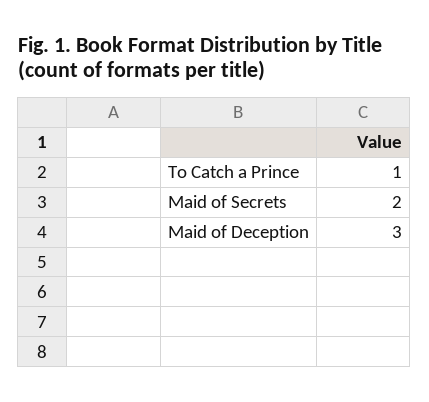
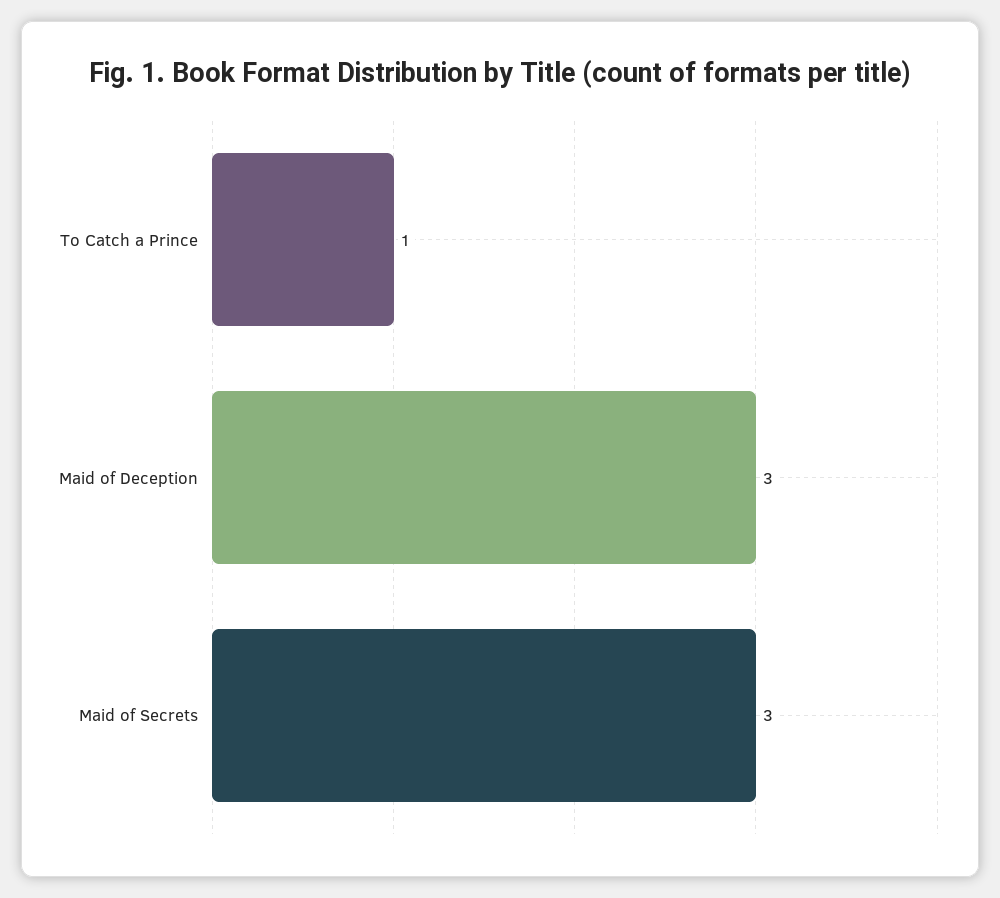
  {
    "To Catch a Prince": 1,
-   "Maid of Secrets": 2,
+   "Maid of Secrets": 3,
    "Maid of Deception": 3
  }

